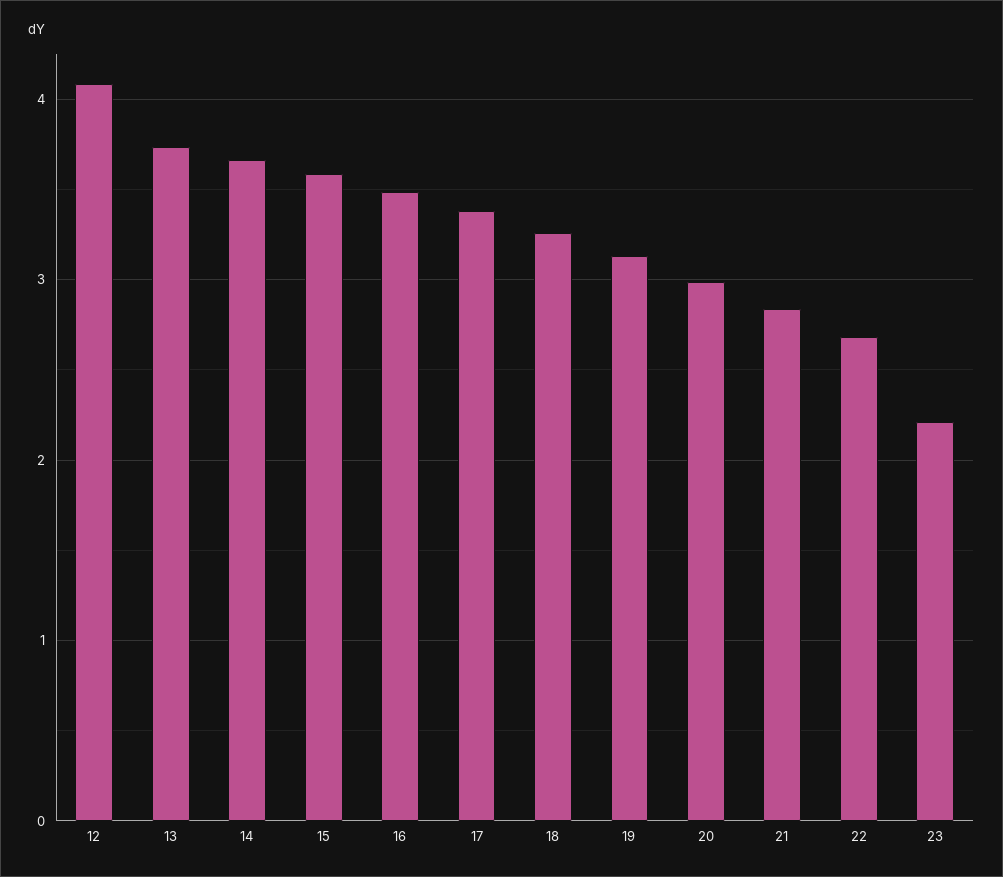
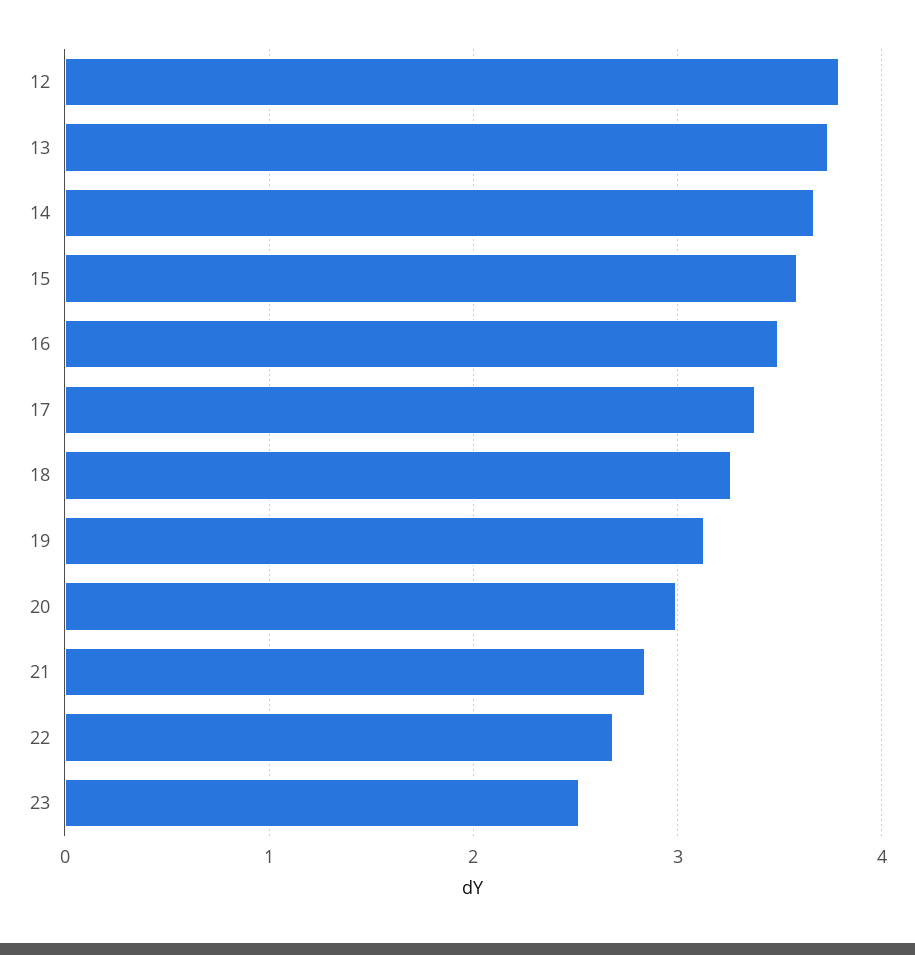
  {
-   "12": 4.1,
+   "12": 3.8,
    "13": 3.7,
    "14": 3.7,
    "15": 3.6,
    "16": 3.5,
    "17": 3.4,
    "18": 3.3,
    "19": 3.1,
    "20": 3,
    "21": 2.8,
    "22": 2.7,
-   "23": 2.2
+   "23": 2.5
  }

